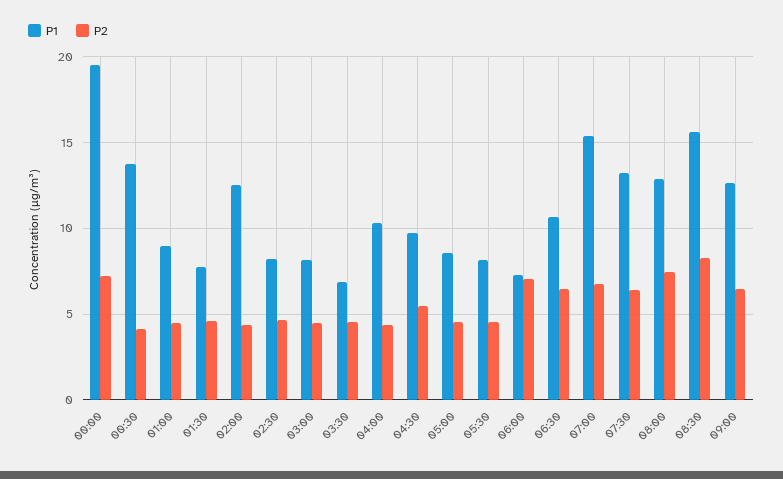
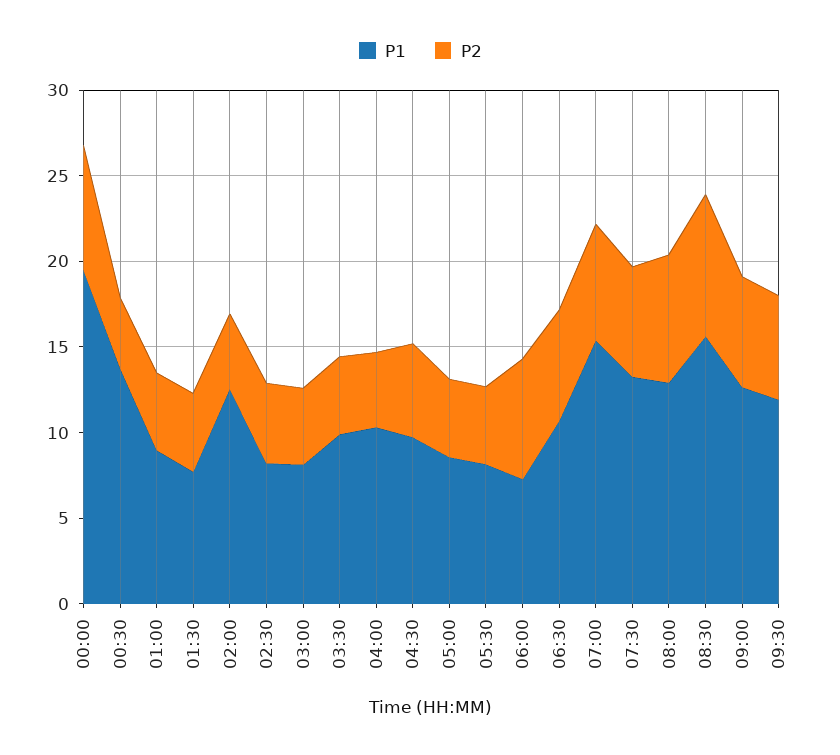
  {
    "P1": {
      "00:00": 19.5,
      "00:30": 14,
      "01:00": 9,
      "01:30": 7.5,
      "02:00": 12.5,
      "02:30": 8,
      "03:00": 8,
-     "03:30": 7,
+     "03:30": 10,
      "04:00": 10.5,
      "04:30": 9.5,
      "05:00": 8.5,
      "05:30": 8,
      "06:00": 7.5,
      "06:30": 10.5,
      "07:00": 15.5,
      "07:30": 13.5,
      "08:00": 13,
      "08:30": 15.5,
-     "09:00": 12.5
+     "09:00": 12.5,
+     "09:30": 12
    },
    "P2": {
      "00:00": 7,
      "00:30": 4,
      "01:00": 4.5,
      "01:30": 4.5,
      "02:00": 4.5,
      "02:30": 4.5,
      "03:00": 4.5,
      "03:30": 4.5,
      "04:00": 4.5,
      "04:30": 5.5,
      "05:00": 4.5,
      "05:30": 4.5,
      "06:00": 7,
      "06:30": 6.5,
      "07:00": 7,
      "07:30": 6.5,
      "08:00": 7.5,
      "08:30": 8.5,
-     "09:00": 6.5
+     "09:00": 6.5,
+     "09:30": 6
    }
  }

